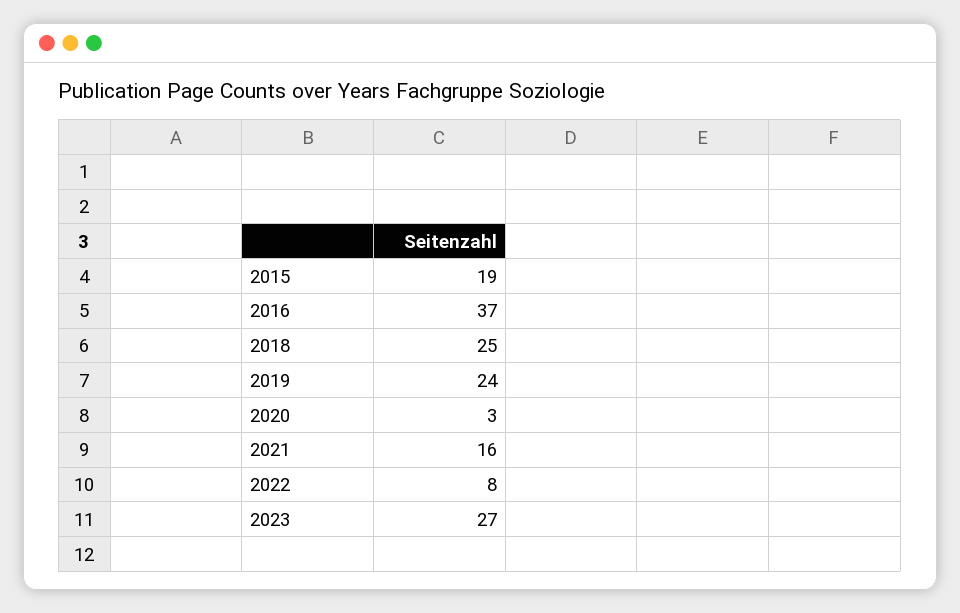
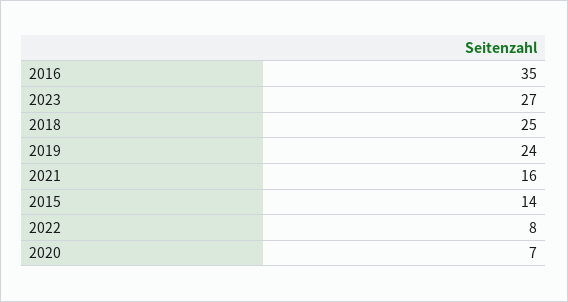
  {
-   "2015": 19,
+   "2015": 14,
-   "2016": 37,
+   "2016": 35,
    "2018": 25,
    "2019": 24,
-   "2020": 3,
+   "2020": 7,
    "2021": 16,
    "2022": 8,
    "2023": 27
  }

